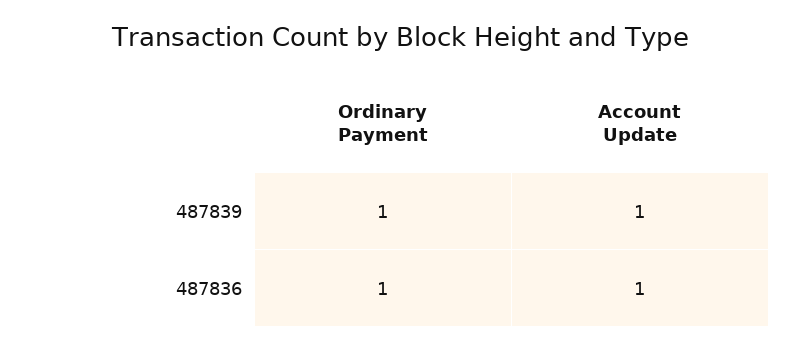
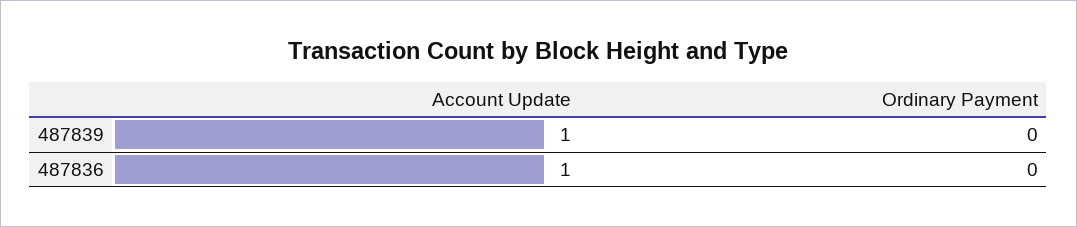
  {
    "Ordinary Payment": {
-     "487839": 1,
+     "487839": 0,
-     "487836": 1
+     "487836": 0
    },
    "Account Update": {
      "487839": 1,
      "487836": 1
    }
  }

